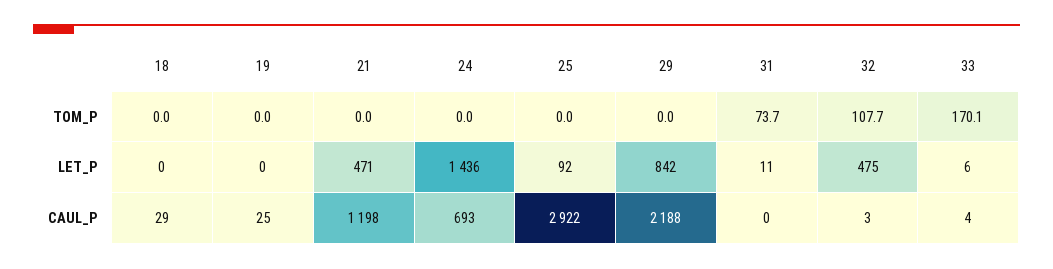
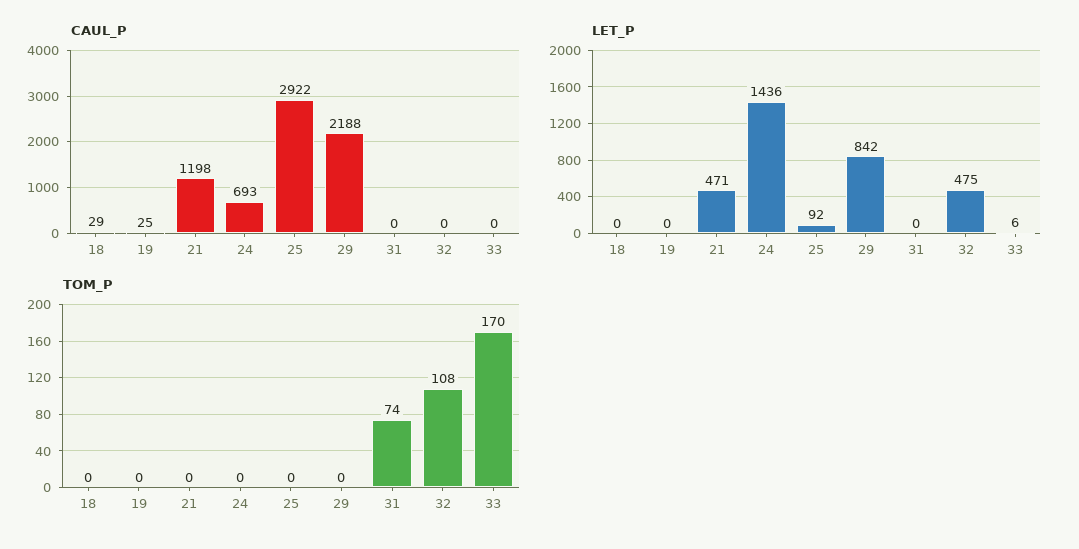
  {
    "TOM_P": {
      "18": 0,
      "19": 0,
      "21": 0,
      "24": 0,
      "25": 0,
      "29": 0,
      "31": 73.7,
      "32": 107.7,
      "33": 170.1
    },
    "LET_P": {
      "18": 0,
      "19": 0,
      "21": 471,
      "24": 1436,
      "25": 92,
      "29": 842,
-     "31": 11,
+     "31": 0,
      "32": 475,
      "33": 6
    },
    "CAUL_P": {
      "18": 29,
      "19": 25,
      "21": 1198,
      "24": 693,
      "25": 2922,
      "29": 2188,
      "31": 0,
-     "32": 3,
+     "32": 0,
-     "33": 4
+     "33": 0
    }
  }

